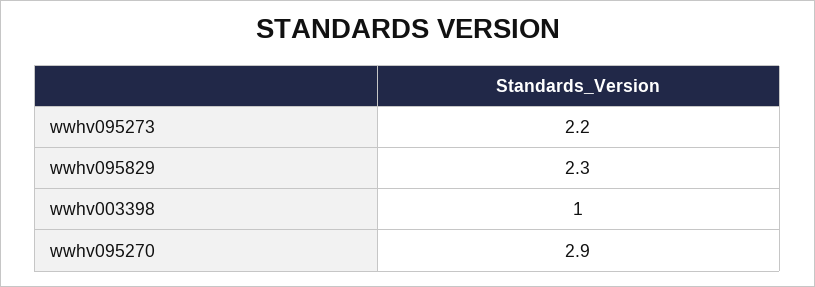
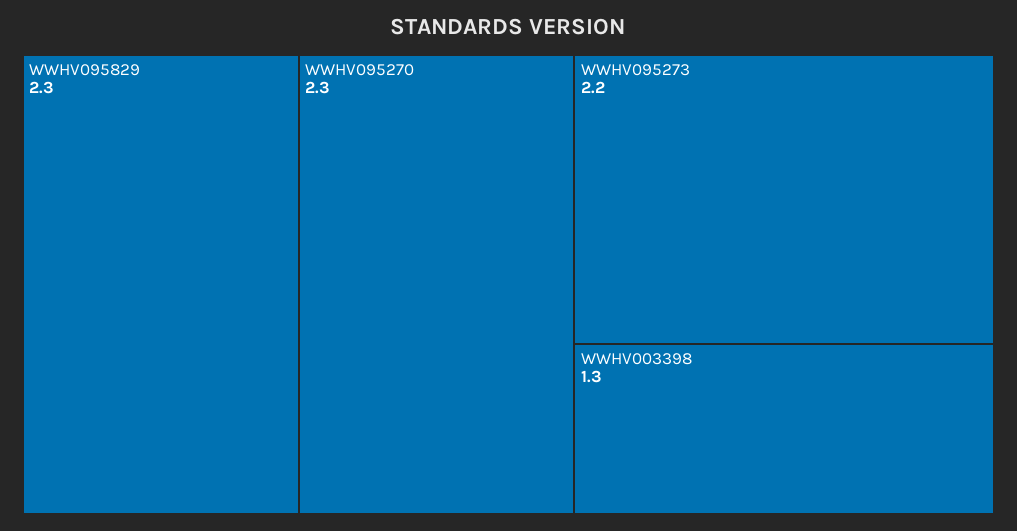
  {
    "wwhv095273": 2.2,
    "wwhv095829": 2.3,
-   "wwhv003398": 1,
+   "wwhv003398": 1.3,
-   "wwhv095270": 2.9
+   "wwhv095270": 2.3
  }

